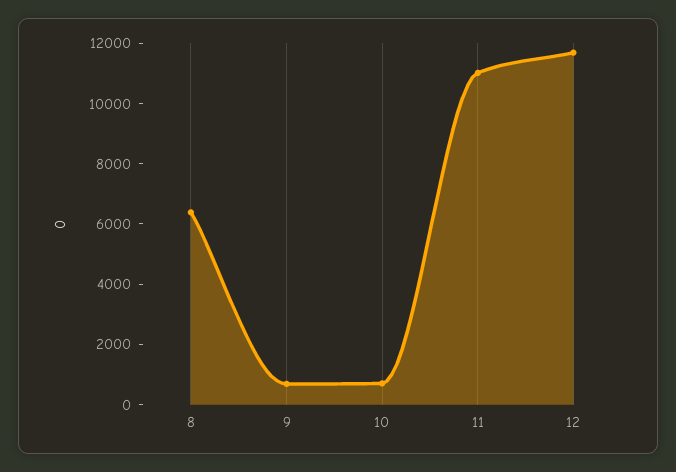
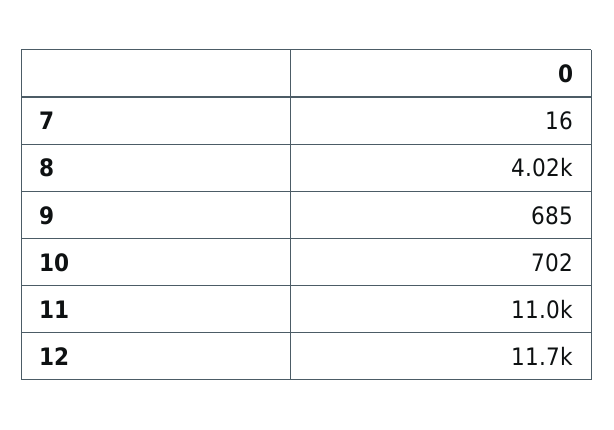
  {
-   "8": 6500,
+   "8": 4020,
    "9": 685,
    "10": 702,
    "11": 11000,
-   "12": 11700
+   "12": 11700,
+   "7": 16
  }

